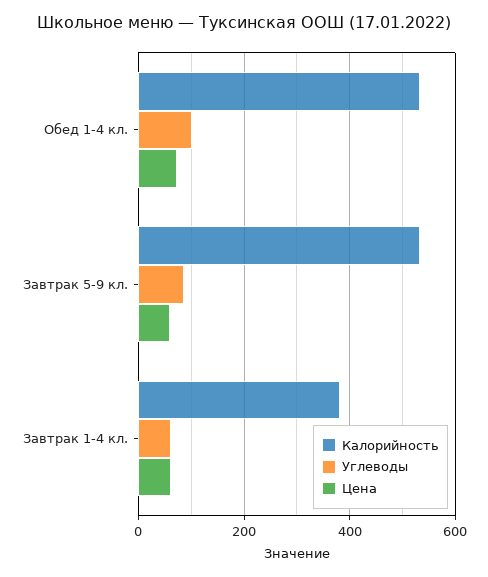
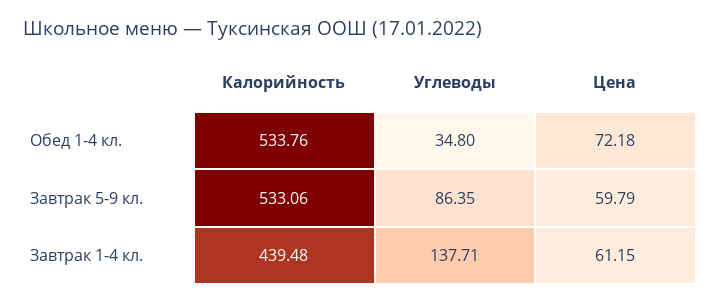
  {
    "Калорийность": {
      "Обед 1-4 кл.": 533.76,
      "Завтрак 5-9 кл.": 533.06,
-     "Завтрак 1-4 кл.": 380
+     "Завтрак 1-4 кл.": 439.48
    },
    "Углеводы": {
-     "Обед 1-4 кл.": 100,
+     "Обед 1-4 кл.": 34.8,
      "Завтрак 5-9 кл.": 86.35,
-     "Завтрак 1-4 кл.": 60
+     "Завтрак 1-4 кл.": 137.71
    },
    "Цена": {
      "Обед 1-4 кл.": 72.18,
      "Завтрак 5-9 кл.": 59.79,
      "Завтрак 1-4 кл.": 61.15
    }
  }

